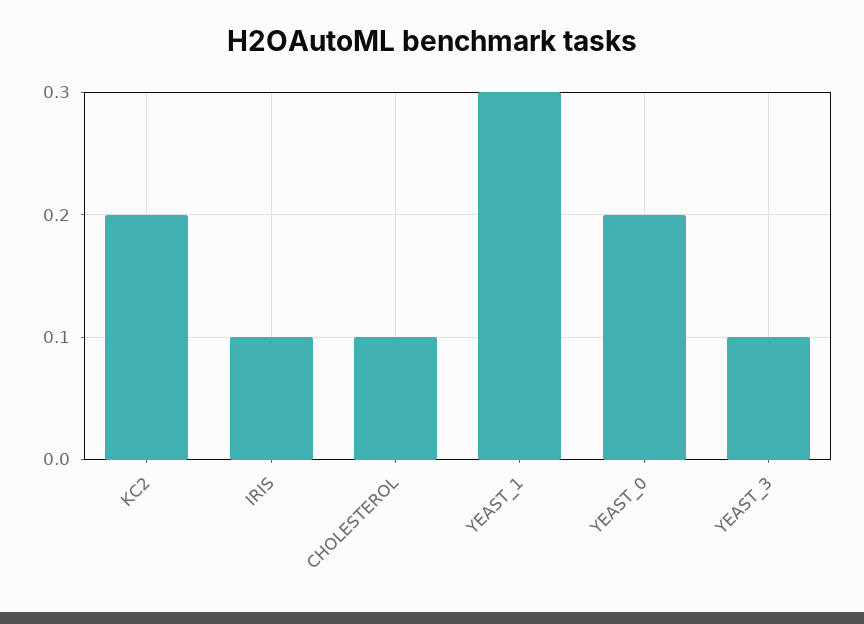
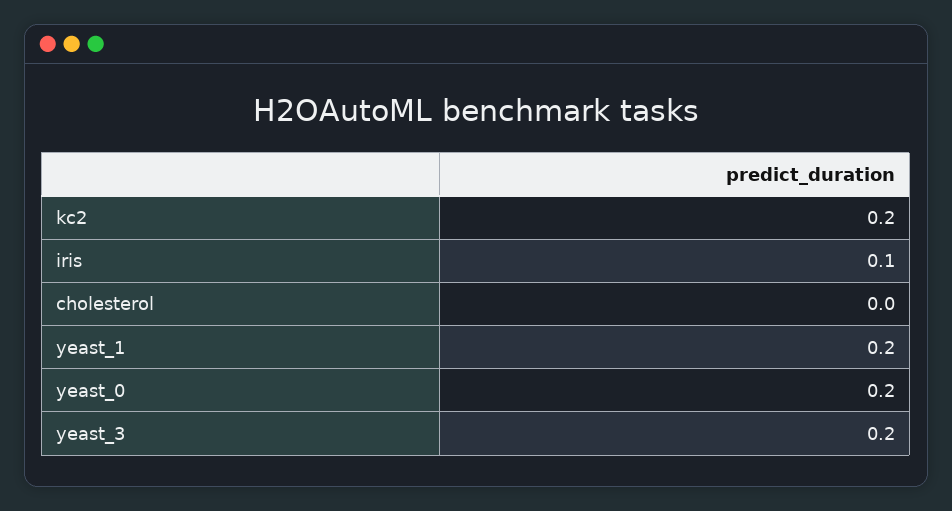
  {
    "KC2": 0.2,
    "IRIS": 0.1,
-   "CHOLESTEROL": 0.1,
+   "CHOLESTEROL": 0,
-   "YEAST_1": 0.3,
+   "YEAST_1": 0.2,
    "YEAST_0": 0.2,
-   "YEAST_3": 0.1
+   "YEAST_3": 0.2
  }

